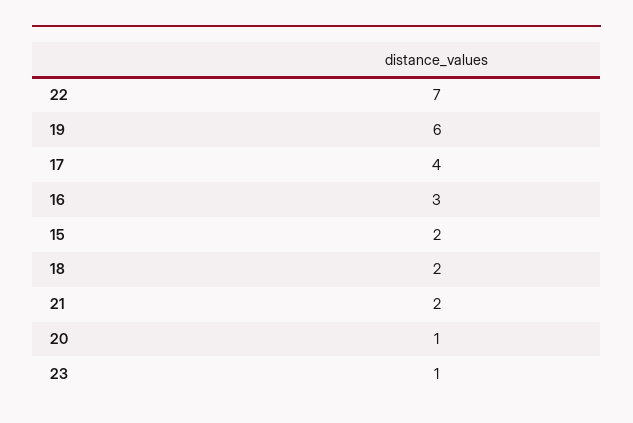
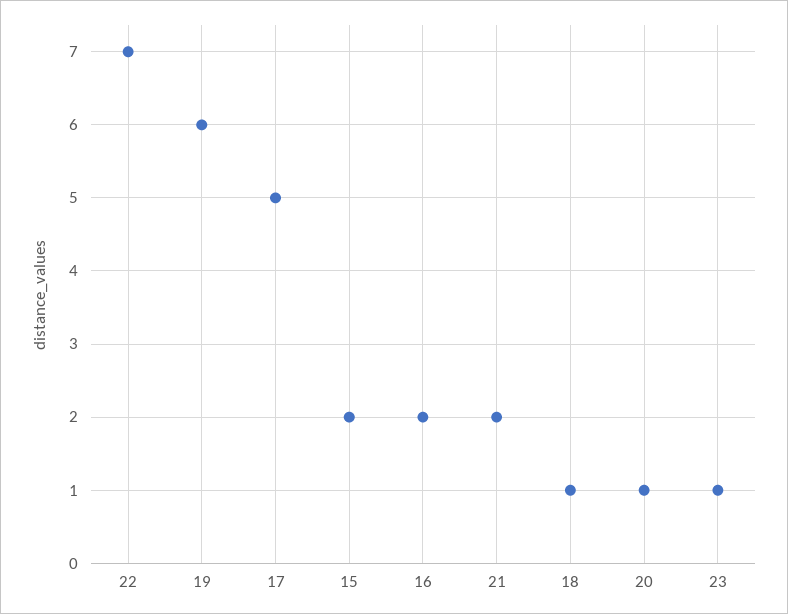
  {
    "22": 7,
    "19": 6,
-   "17": 4,
+   "17": 5,
-   "16": 3,
+   "16": 2,
    "15": 2,
-   "18": 2,
+   "18": 1,
    "21": 2,
    "20": 1,
    "23": 1
  }

